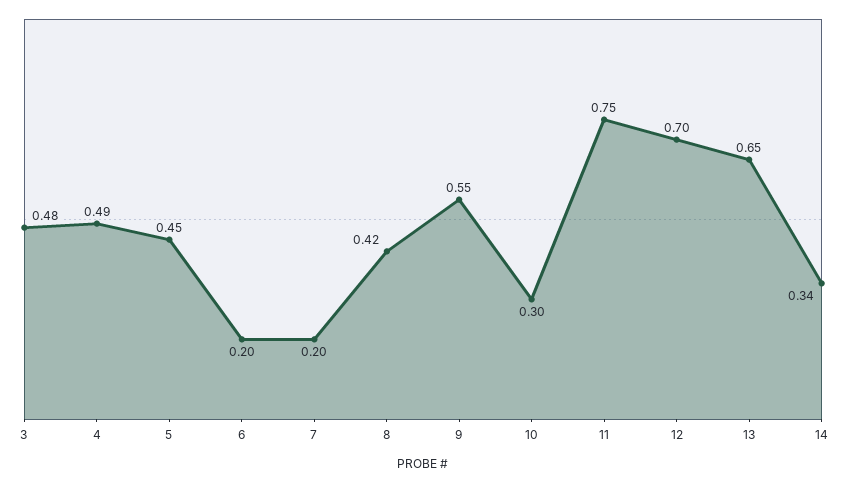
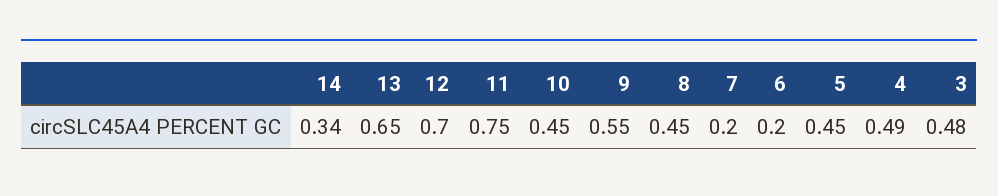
  {
    "3": 0.48,
    "4": 0.49,
    "5": 0.45,
    "6": 0.2,
    "7": 0.2,
-   "8": 0.42,
+   "8": 0.45,
    "9": 0.55,
-   "10": 0.3,
+   "10": 0.45,
    "11": 0.75,
    "12": 0.7,
    "13": 0.65,
    "14": 0.34
  }

